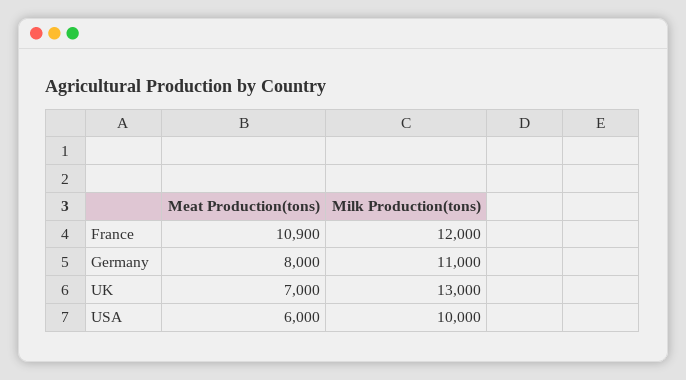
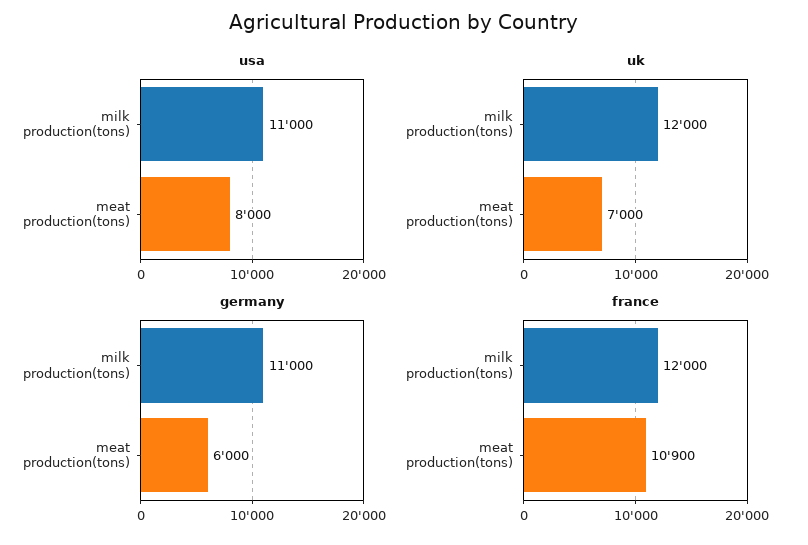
  {
    "France": {
      "Meat Production(tons)": 10900,
      "Milk Production(tons)": 12000
    },
    "Germany": {
-     "Meat Production(tons)": 8000,
+     "Meat Production(tons)": 6000,
      "Milk Production(tons)": 11000
    },
    "UK": {
      "Meat Production(tons)": 7000,
-     "Milk Production(tons)": 13000
+     "Milk Production(tons)": 12000
    },
    "USA": {
-     "Meat Production(tons)": 6000,
+     "Meat Production(tons)": 8000,
-     "Milk Production(tons)": 10000
+     "Milk Production(tons)": 11000
    }
  }

